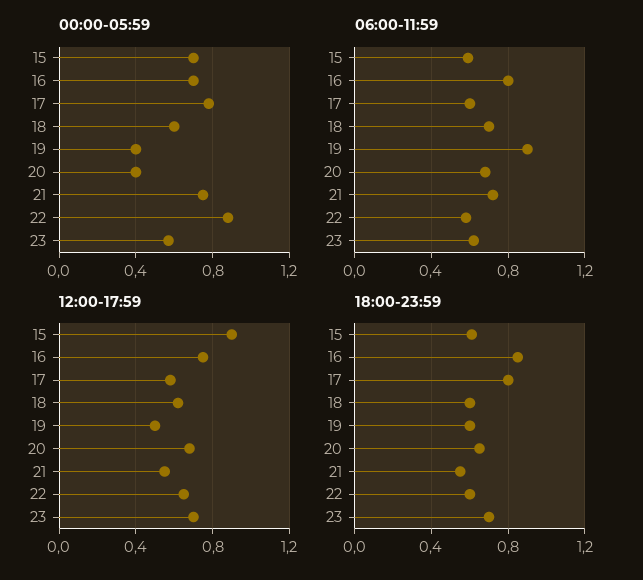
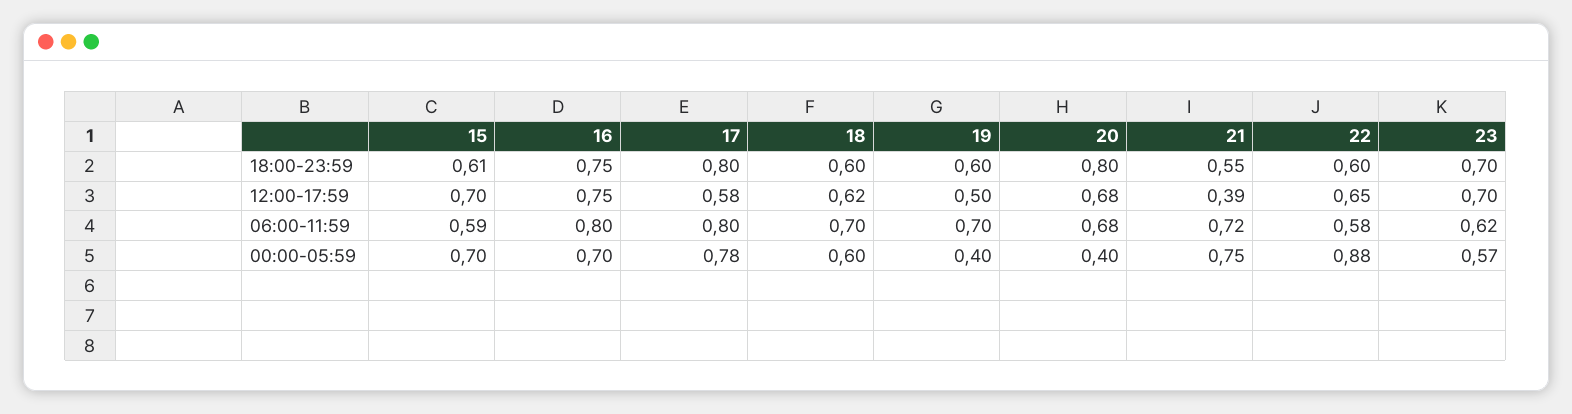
  {
    "00:00-05:59": {
      "15": 0.7,
      "16": 0.7,
      "17": 0.78,
      "18": 0.6,
      "19": 0.4,
      "20": 0.4,
      "21": 0.75,
      "22": 0.88,
      "23": 0.57
    },
    "06:00-11:59": {
      "15": 0.59,
      "16": 0.8,
-     "17": 0.6,
+     "17": 0.8,
      "18": 0.7,
-     "19": 0.9,
+     "19": 0.7,
      "20": 0.68,
      "21": 0.72,
      "22": 0.58,
      "23": 0.62
    },
    "12:00-17:59": {
-     "15": 0.9,
+     "15": 0.7,
      "16": 0.75,
      "17": 0.58,
      "18": 0.62,
      "19": 0.5,
      "20": 0.68,
-     "21": 0.55,
+     "21": 0.39,
      "22": 0.65,
      "23": 0.7
    },
    "18:00-23:59": {
      "15": 0.61,
-     "16": 0.85,
+     "16": 0.75,
      "17": 0.8,
      "18": 0.6,
      "19": 0.6,
-     "20": 0.65,
+     "20": 0.8,
      "21": 0.55,
      "22": 0.6,
      "23": 0.7
    }
  }

